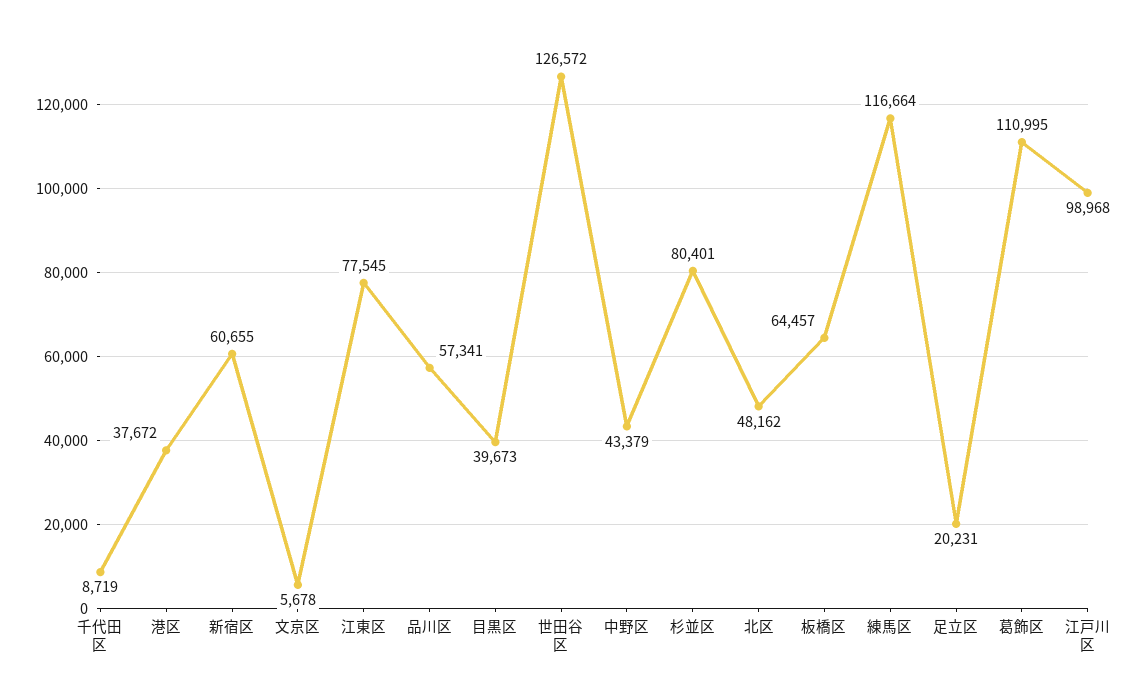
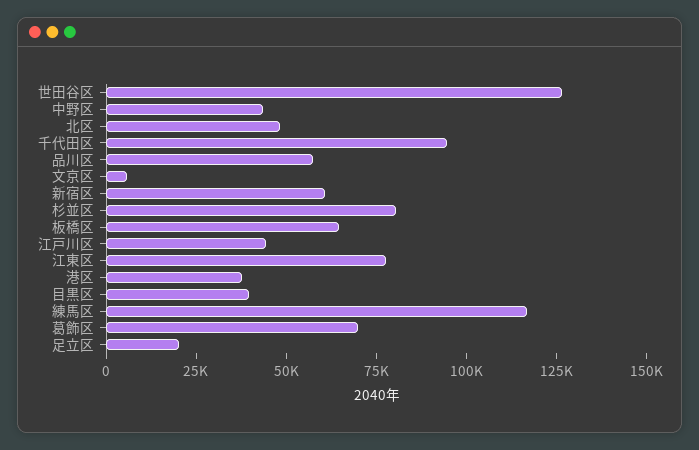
  {
-   "千代田区": 8719,
+   "千代田区": 95000,
    "港区": 37672,
    "新宿区": 60655,
    "文京区": 5678,
    "江東区": 77545,
    "品川区": 57341,
    "目黒区": 39673,
    "世田谷区": 126572,
    "中野区": 43379,
    "杉並区": 80401,
    "北区": 48162,
    "板橋区": 64457,
    "練馬区": 116664,
    "足立区": 20231,
-   "葛飾区": 110995,
+   "葛飾区": 70000,
-   "江戸川区": 98968
+   "江戸川区": 45000
  }

